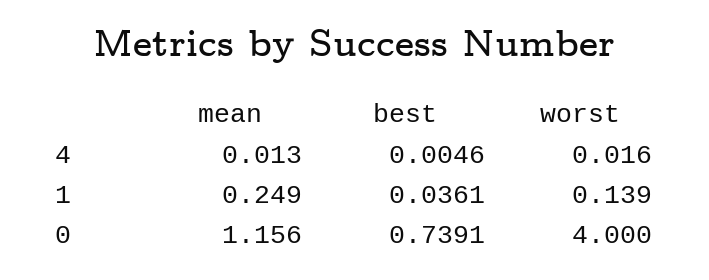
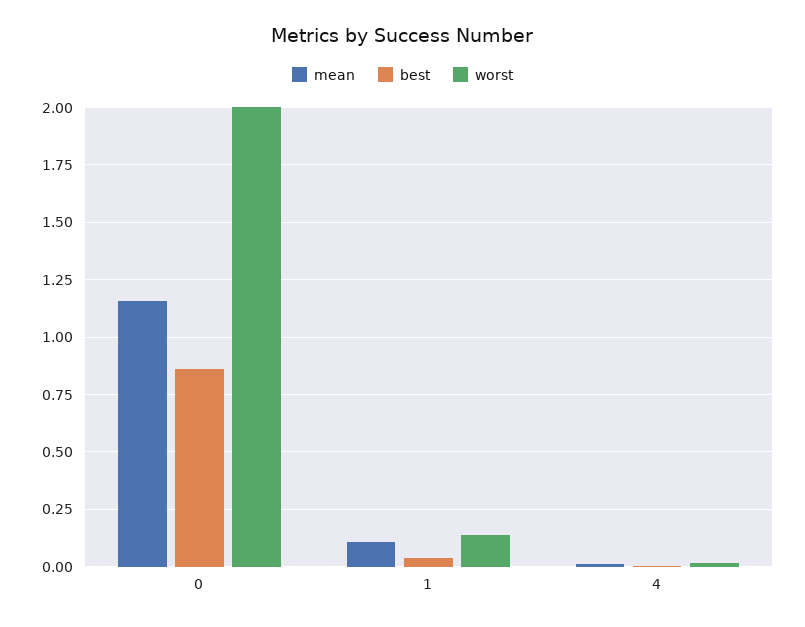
  {
    "mean": {
      "4": 0.013,
-     "1": 0.249,
+     "1": 0.1,
      "0": 1.156
    },
    "best": {
      "4": 0.0046,
      "1": 0.0361,
-     "0": 0.7391
+     "0": 0.85
    },
    "worst": {
      "4": 0.016,
      "1": 0.139,
-     "0": 4
+     "0": 2
    }
  }

